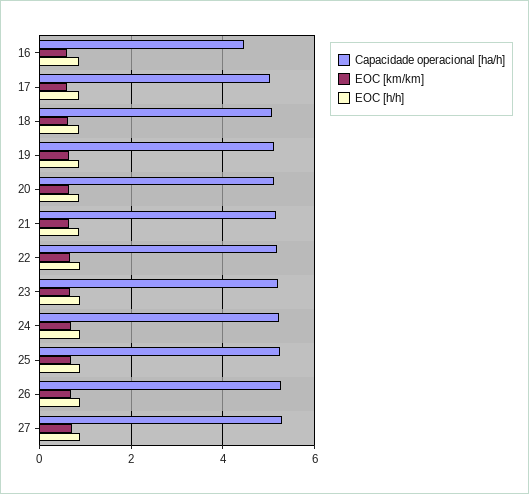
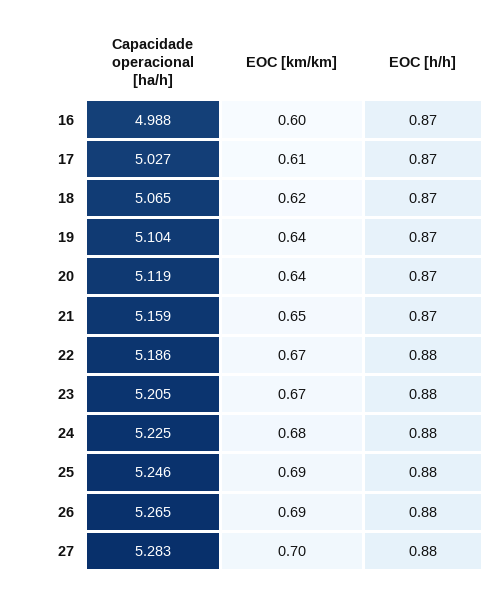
  {
    "Capacidade operacional [ha/h]": {
-     "16": 4.4,
+     "16": 4.988,
      "17": 5.027,
      "18": 5.065,
      "19": 5.104,
      "20": 5.119,
      "21": 5.159,
      "22": 5.186,
      "23": 5.205,
      "24": 5.225,
      "25": 5.246,
      "26": 5.265,
      "27": 5.283
    },
    "EOC [km/km]": {
      "16": 0.6,
      "17": 0.61,
      "18": 0.62,
      "19": 0.64,
      "20": 0.64,
      "21": 0.65,
      "22": 0.67,
      "23": 0.67,
      "24": 0.68,
      "25": 0.69,
      "26": 0.69,
      "27": 0.7
    },
    "EOC [h/h]": {
      "16": 0.87,
      "17": 0.87,
      "18": 0.87,
      "19": 0.87,
      "20": 0.87,
      "21": 0.87,
      "22": 0.88,
      "23": 0.88,
      "24": 0.88,
      "25": 0.88,
      "26": 0.88,
      "27": 0.88
    }
  }

